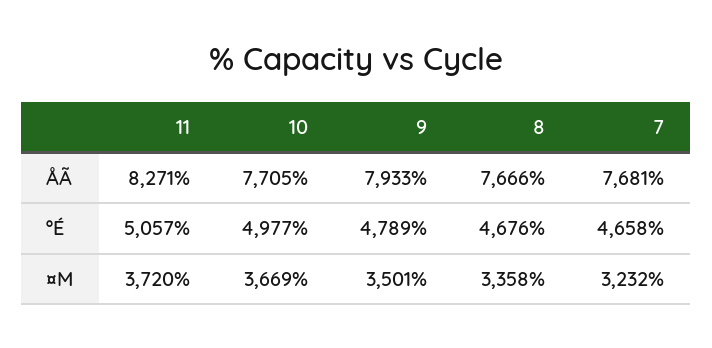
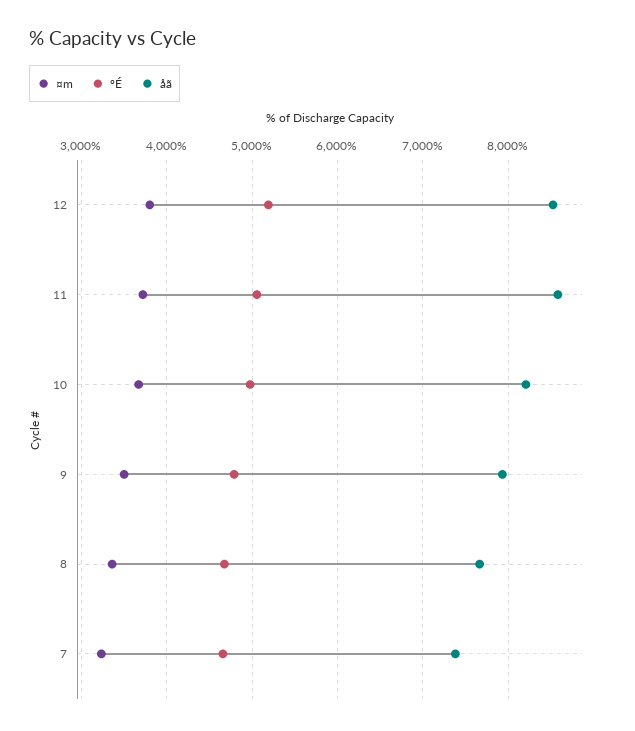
  {
    "ÅÃ": {
-     "11": 8271,
+     "11": 8600,
-     "10": 7705,
+     "10": 8200,
      "9": 7933,
      "8": 7666,
-     "7": 7681
+     "7": 7400,
+     "12": 8500
    },
    "ºÉ": {
      "11": 5057,
      "10": 4977,
      "9": 4789,
      "8": 4676,
-     "7": 4658
+     "7": 4658,
+     "12": 5200
    },
    "¤M": {
      "11": 3720,
      "10": 3669,
      "9": 3501,
      "8": 3358,
-     "7": 3232
+     "7": 3232,
+     "12": 3800
    }
  }

